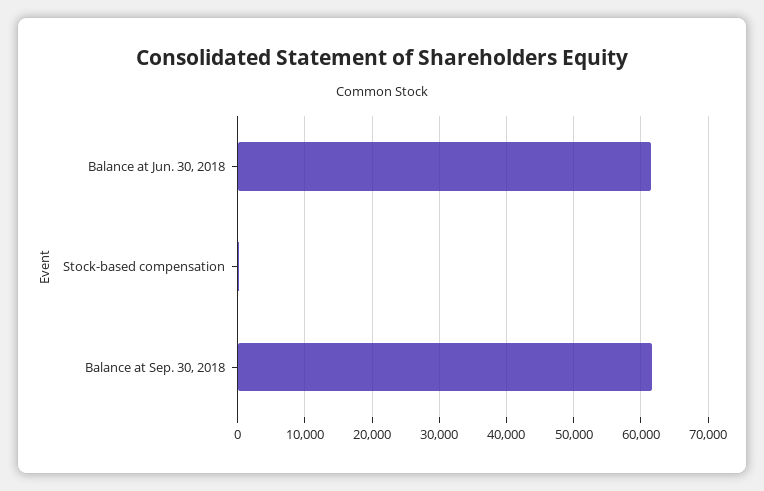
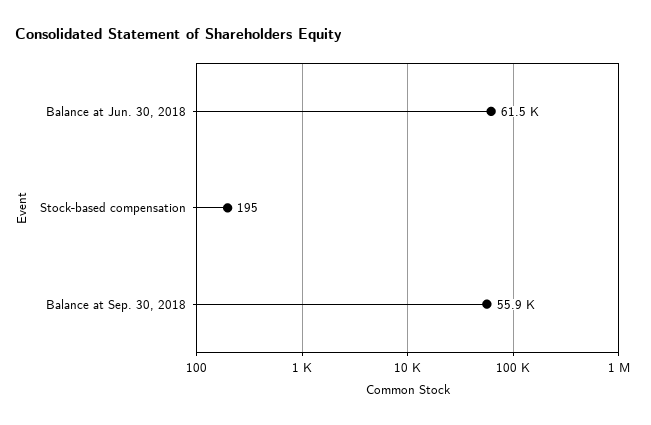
  {
    "Balance at Jun. 30, 2018": 61500,
    "Stock-based compensation": 195,
-   "Balance at Sep. 30, 2018": 62000
+   "Balance at Sep. 30, 2018": 55900
  }

